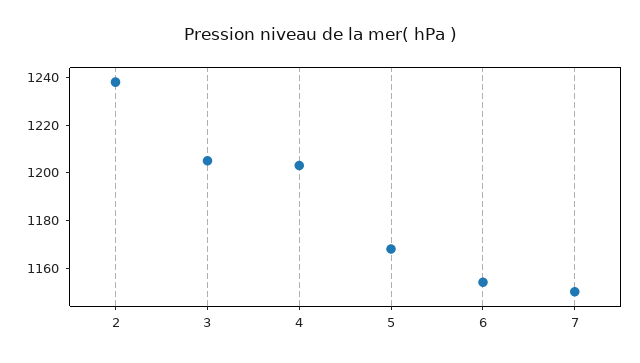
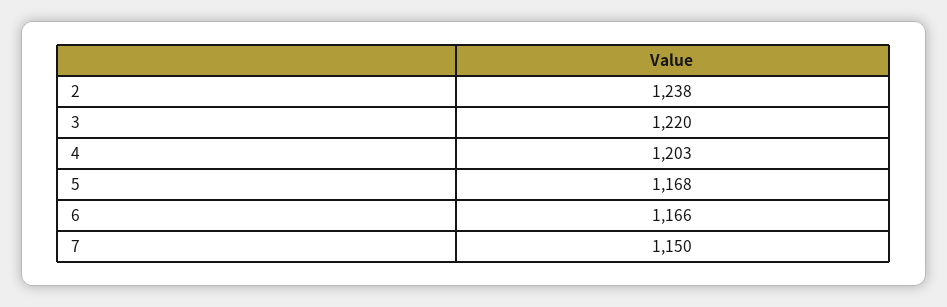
  {
    "2": 1238,
-   "3": 1205,
+   "3": 1220,
    "4": 1203,
    "5": 1168,
-   "6": 1155,
+   "6": 1166,
    "7": 1150
  }

